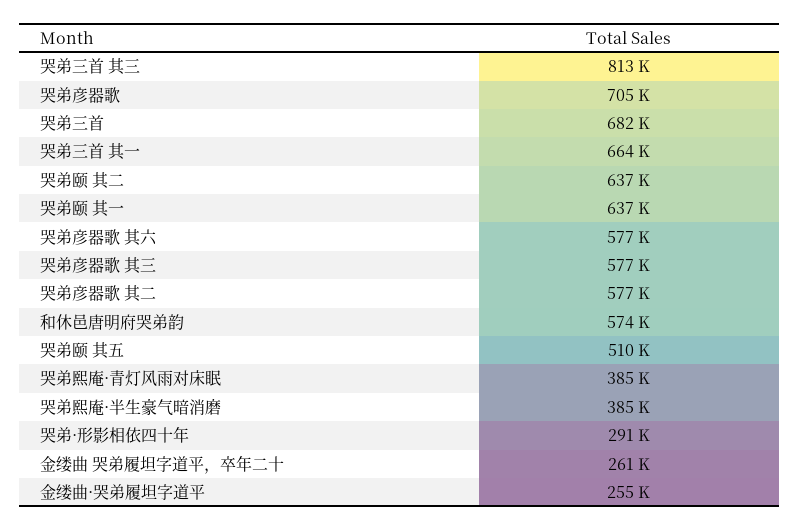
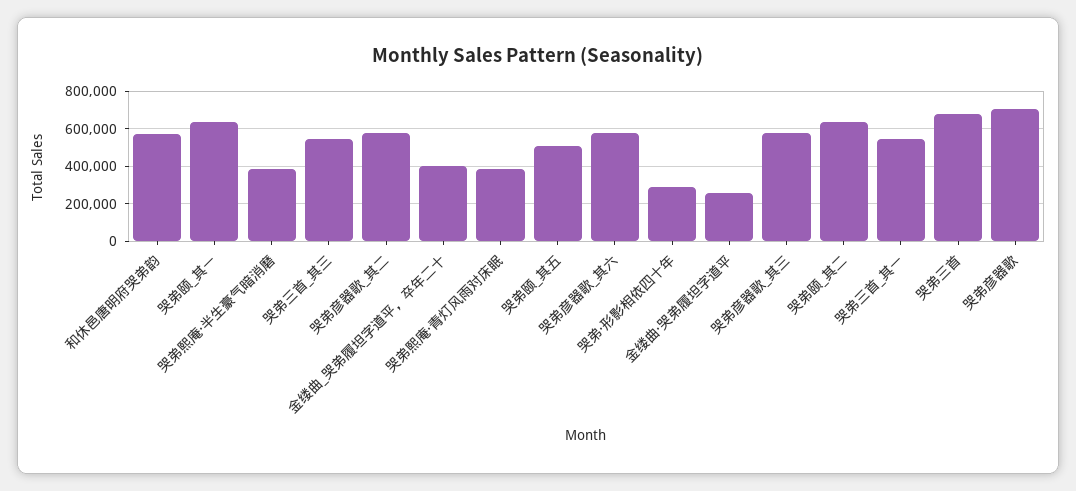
  {
-   "哭弟三首 其三": 813000,
+   "哭弟三首 其三": 550000,
    "哭弟彦器歌": 705000,
    "哭弟三首": 682000,
-   "哭弟三首 其一": 664000,
+   "哭弟三首 其一": 550000,
    "哭弟颐 其二": 637000,
    "哭弟颐 其一": 637000,
    "哭弟彦器歌 其六": 577000,
    "哭弟彦器歌 其三": 577000,
    "哭弟彦器歌 其二": 577000,
    "和休邑唐明府哭弟韵": 574000,
    "哭弟颐 其五": 510000,
    "哭弟熙庵·青灯风雨对床眠": 385000,
    "哭弟熙庵·半生豪气暗消磨": 385000,
    "哭弟·形影相依四十年": 291000,
-   "金缕曲 哭弟履坦字道平，卒年二十": 261000,
+   "金缕曲 哭弟履坦字道平，卒年二十": 400000,
    "金缕曲·哭弟履坦字道平": 255000
  }

